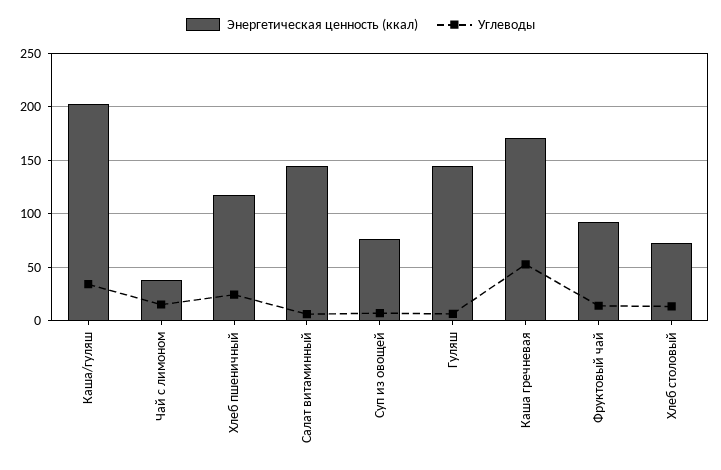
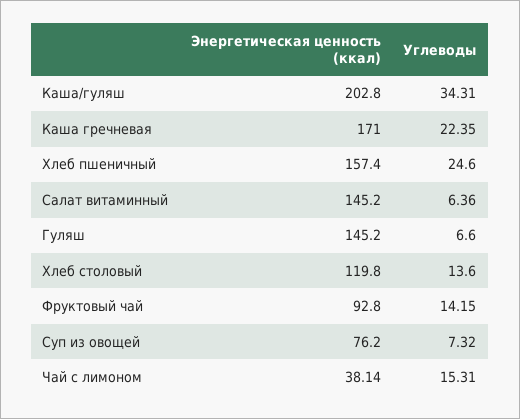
  {
    "Энергетическая ценность (ккал)": {
      "Каша/гуляш": 202.8,
      "Чай с лимоном": 38.14,
-     "Хлеб пшеничный": 120,
+     "Хлеб пшеничный": 157.4,
      "Салат витаминный": 145.2,
      "Суп из овощей": 76.2,
      "Гуляш": 145.2,
      "Каша гречневая": 171,
      "Фруктовый чай": 92.8,
-     "Хлеб столовый": 70
+     "Хлеб столовый": 119.8
    },
    "Углеводы": {
      "Каша/гуляш": 34.31,
      "Чай с лимоном": 15.31,
      "Хлеб пшеничный": 24.6,
      "Салат витаминный": 6.36,
      "Суп из овощей": 7.32,
      "Гуляш": 6.6,
-     "Каша гречневая": 50,
+     "Каша гречневая": 22.35,
      "Фруктовый чай": 14.15,
      "Хлеб столовый": 13.6
    }
  }

